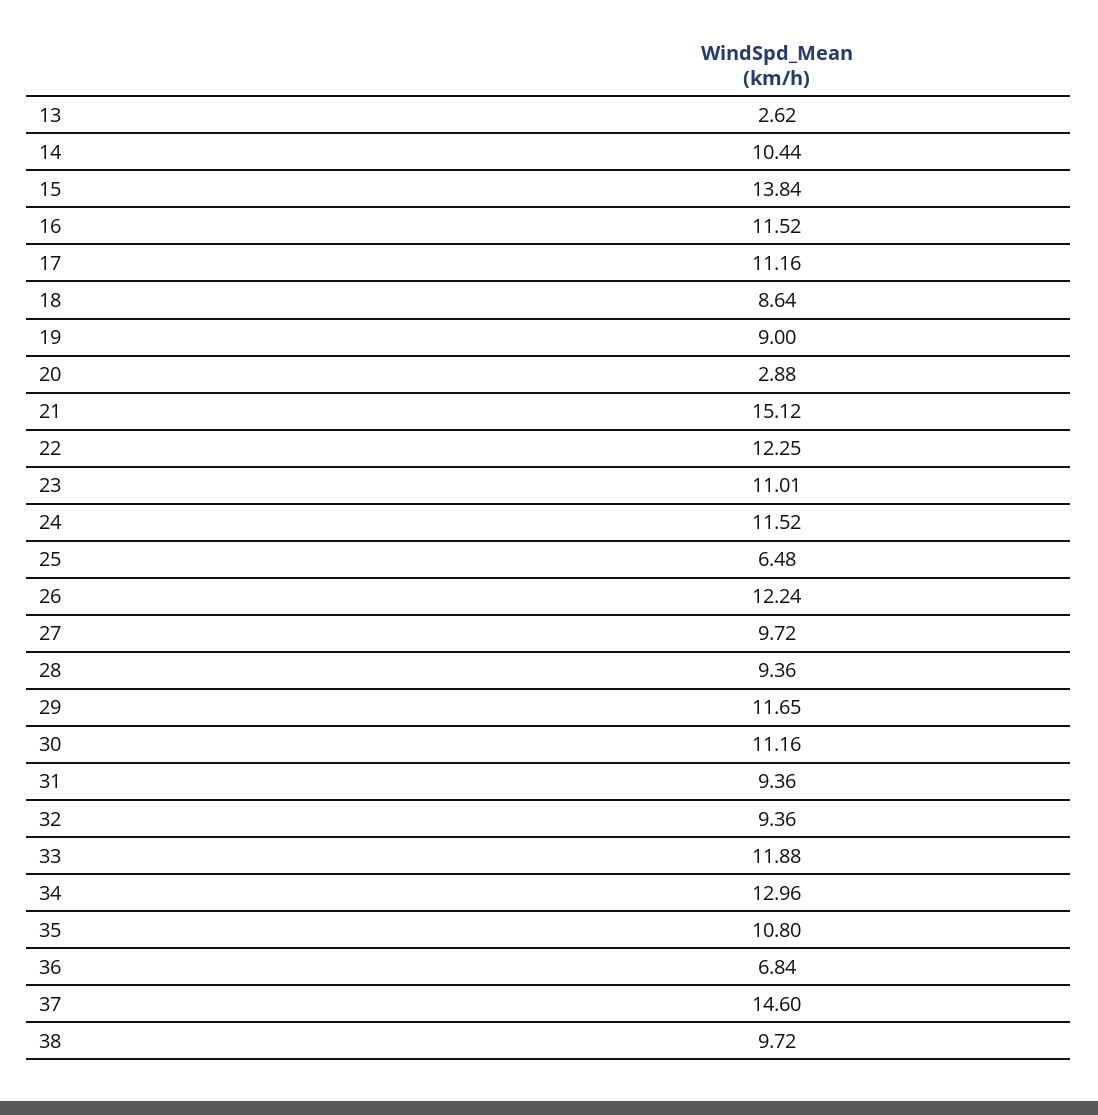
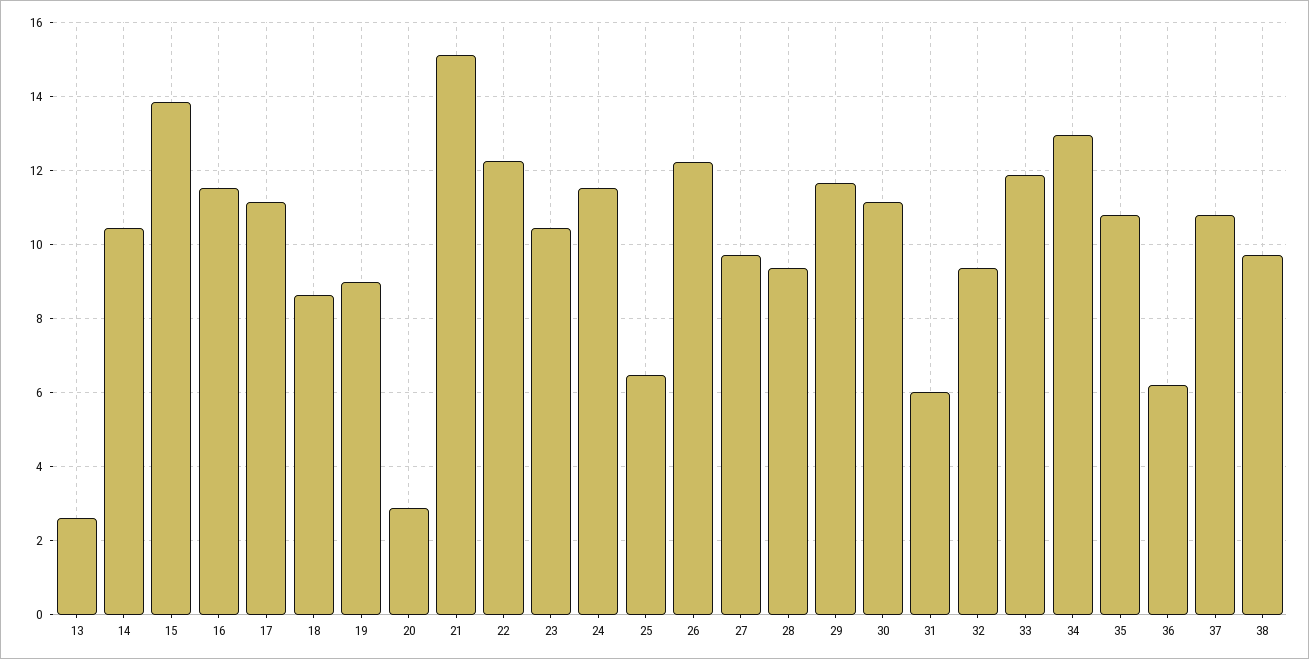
  {
    "13": 2.62,
    "14": 10.44,
    "15": 13.84,
    "16": 11.52,
    "17": 11.16,
    "18": 8.64,
    "19": 9,
    "20": 2.88,
    "21": 15.12,
    "22": 12.25,
-   "23": 11.01,
+   "23": 10.4,
    "24": 11.52,
    "25": 6.48,
    "26": 12.24,
    "27": 9.72,
    "28": 9.36,
    "29": 11.65,
    "30": 11.16,
-   "31": 9.36,
+   "31": 6,
    "32": 9.36,
    "33": 11.88,
    "34": 12.96,
    "35": 10.8,
-   "36": 6.84,
+   "36": 6.2,
-   "37": 14.6,
+   "37": 10.8,
    "38": 9.72
  }

